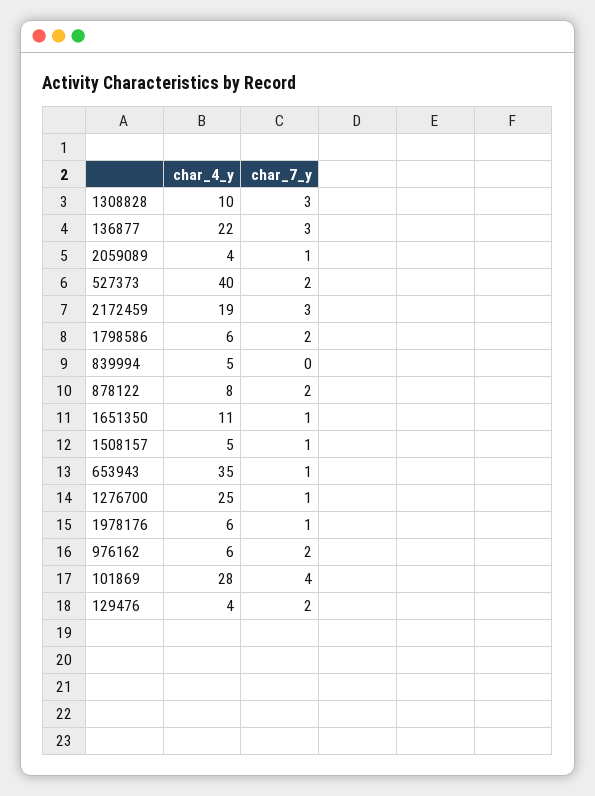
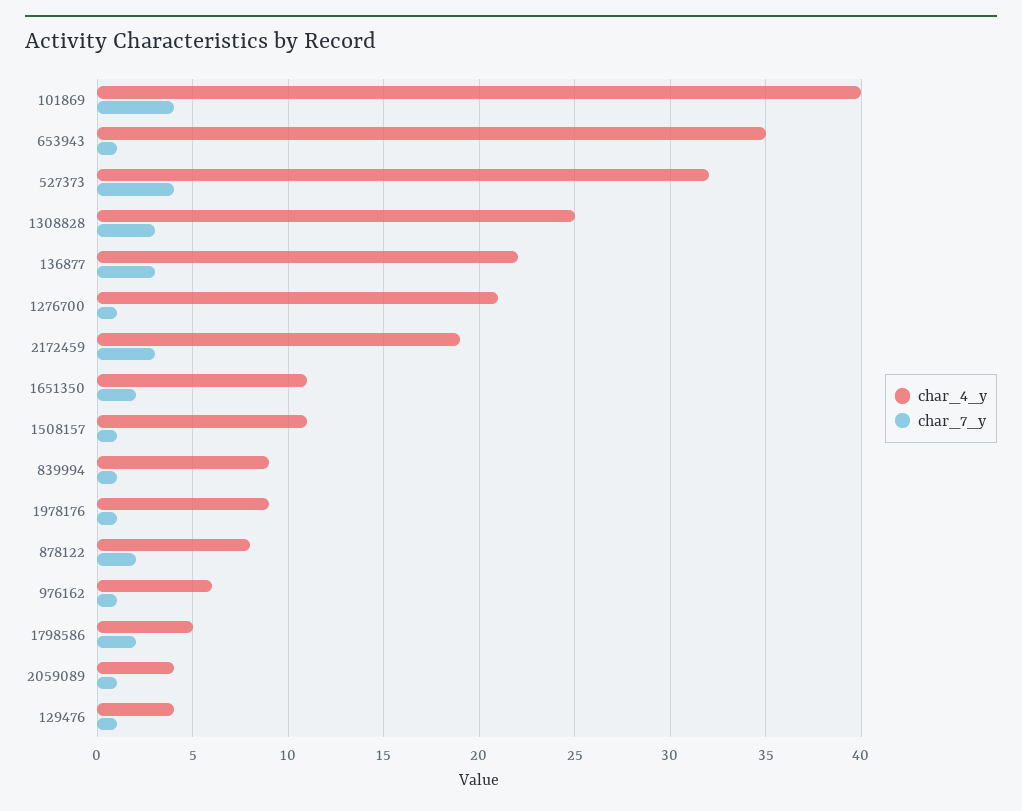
  {
    "char_4_y": {
-     "1308828": 10,
+     "1308828": 25,
      "136877": 22,
      "2059089": 4,
-     "527373": 40,
+     "527373": 32,
      "2172459": 19,
-     "1798586": 6,
+     "1798586": 5,
-     "839994": 5,
+     "839994": 9,
      "878122": 8,
      "1651350": 11,
-     "1508157": 5,
+     "1508157": 11,
      "653943": 35,
-     "1276700": 25,
+     "1276700": 21,
-     "1978176": 6,
+     "1978176": 9,
      "976162": 6,
-     "101869": 28,
+     "101869": 40,
      "129476": 4
    },
    "char_7_y": {
      "1308828": 3,
      "136877": 3,
      "2059089": 1,
-     "527373": 2,
+     "527373": 4,
      "2172459": 3,
      "1798586": 2,
-     "839994": 0,
+     "839994": 1,
      "878122": 2,
-     "1651350": 1,
+     "1651350": 2,
      "1508157": 1,
      "653943": 1,
      "1276700": 1,
      "1978176": 1,
-     "976162": 2,
+     "976162": 1,
      "101869": 4,
-     "129476": 2
+     "129476": 1
    }
  }

